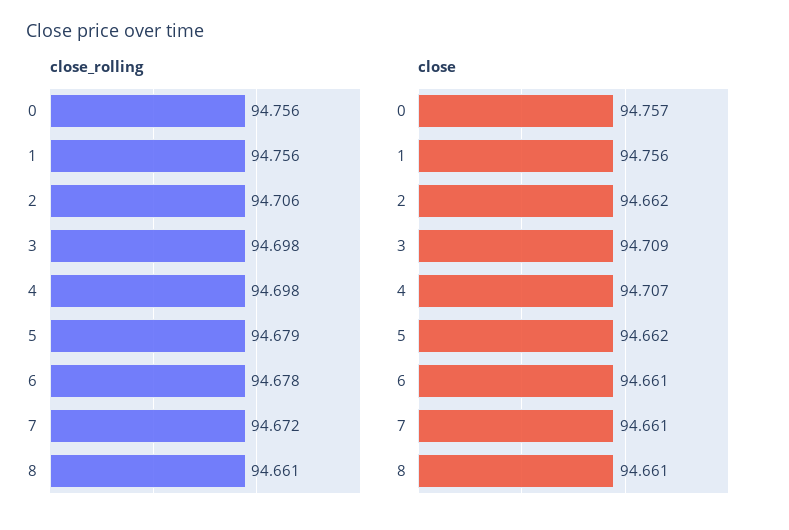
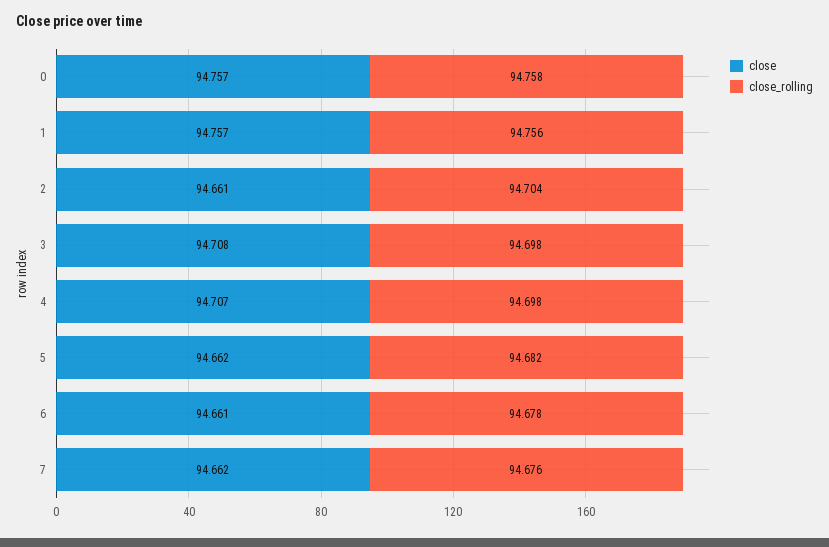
  {
    "close_rolling": {
-     "0": 94.756,
+     "0": 94.758,
      "1": 94.756,
-     "2": 94.706,
+     "2": 94.704,
      "3": 94.698,
      "4": 94.698,
-     "5": 94.679,
+     "5": 94.682,
      "6": 94.678,
-     "7": 94.672,
+     "7": 94.676
-     "8": 94.661
    },
    "close": {
      "0": 94.757,
-     "1": 94.756,
+     "1": 94.757,
-     "2": 94.662,
+     "2": 94.661,
-     "3": 94.709,
+     "3": 94.708,
      "4": 94.707,
      "5": 94.662,
      "6": 94.661,
-     "7": 94.661,
+     "7": 94.662
-     "8": 94.661
    }
  }

